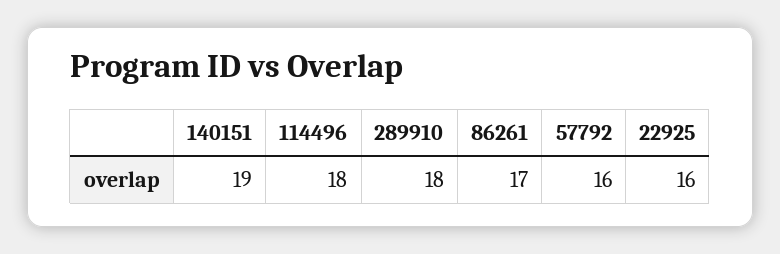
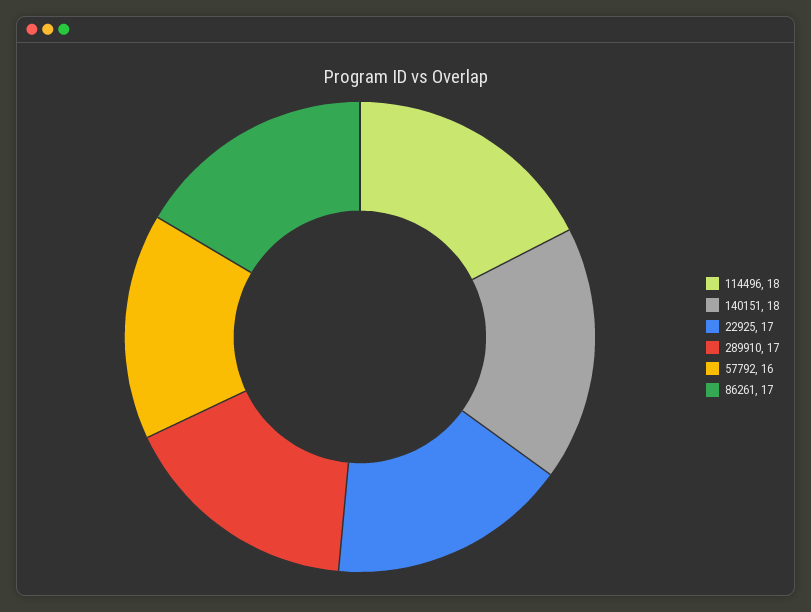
  {
-   "140151": 19,
+   "140151": 18,
    "114496": 18,
-   "289910": 18,
+   "289910": 17,
    "86261": 17,
    "57792": 16,
-   "22925": 16
+   "22925": 17
  }

